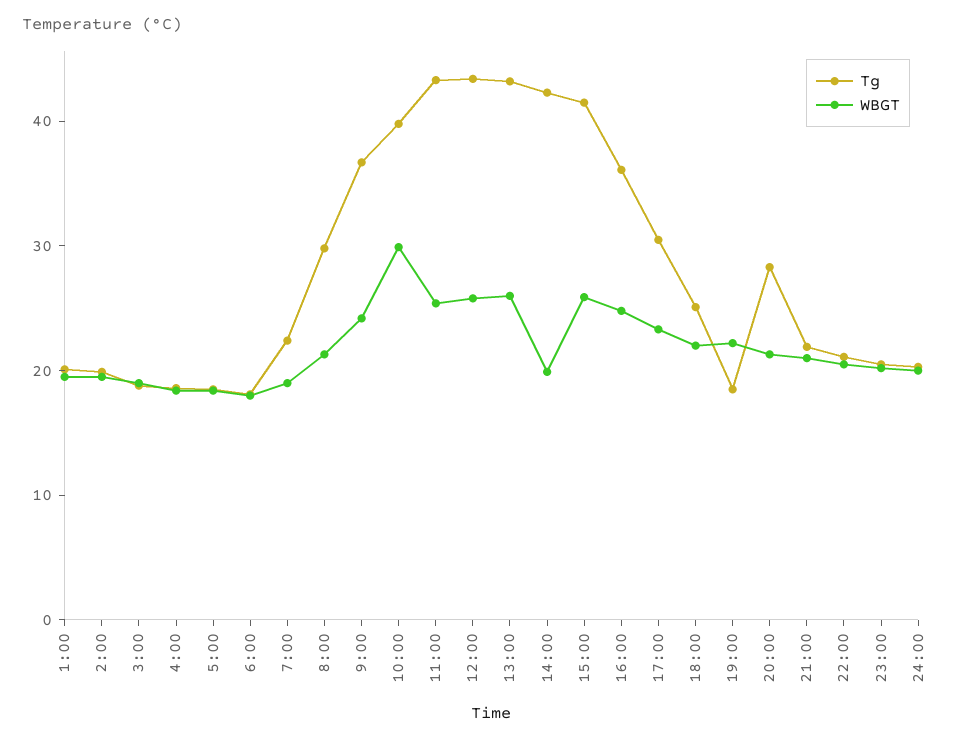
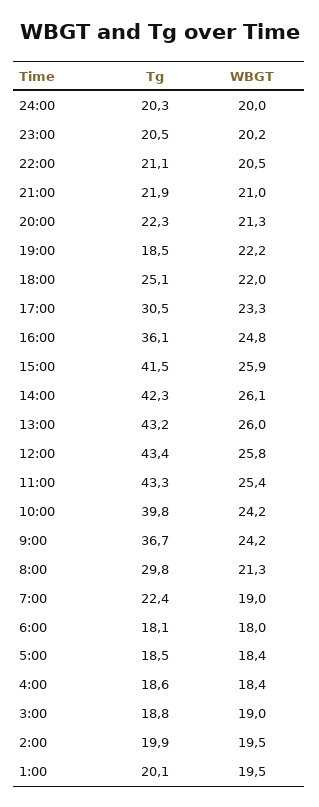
  {
    "Tg": {
      "1:00": 20.1,
      "2:00": 19.9,
      "3:00": 18.8,
      "4:00": 18.6,
      "5:00": 18.5,
      "6:00": 18.1,
      "7:00": 22.4,
      "8:00": 29.8,
      "9:00": 36.7,
      "10:00": 39.8,
      "11:00": 43.3,
      "12:00": 43.4,
      "13:00": 43.2,
      "14:00": 42.3,
      "15:00": 41.5,
      "16:00": 36.1,
      "17:00": 30.5,
      "18:00": 25.1,
      "19:00": 18.5,
-     "20:00": 28,
+     "20:00": 22.3,
      "21:00": 21.9,
      "22:00": 21.1,
      "23:00": 20.5,
      "24:00": 20.3
    },
    "WBGT": {
      "1:00": 19.5,
      "2:00": 19.5,
      "3:00": 19,
      "4:00": 18.4,
      "5:00": 18.4,
      "6:00": 18,
      "7:00": 19,
      "8:00": 21.3,
      "9:00": 24.2,
-     "10:00": 30,
+     "10:00": 24.2,
      "11:00": 25.4,
      "12:00": 25.8,
      "13:00": 26,
-     "14:00": 20,
+     "14:00": 26.1,
      "15:00": 25.9,
      "16:00": 24.8,
      "17:00": 23.3,
      "18:00": 22,
      "19:00": 22.2,
      "20:00": 21.3,
      "21:00": 21,
      "22:00": 20.5,
      "23:00": 20.2,
      "24:00": 20
    }
  }

